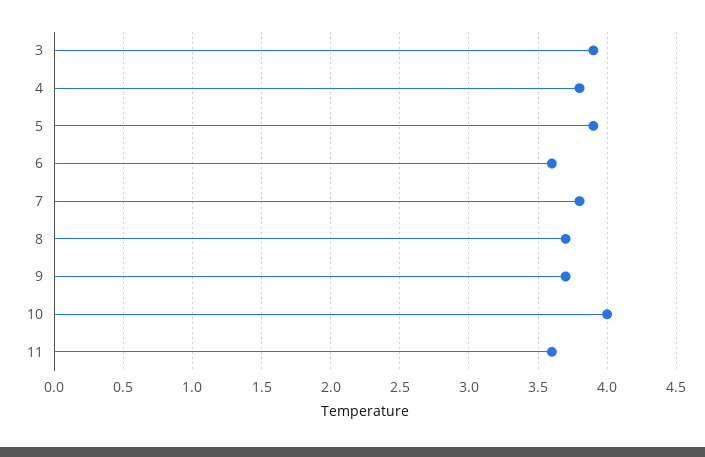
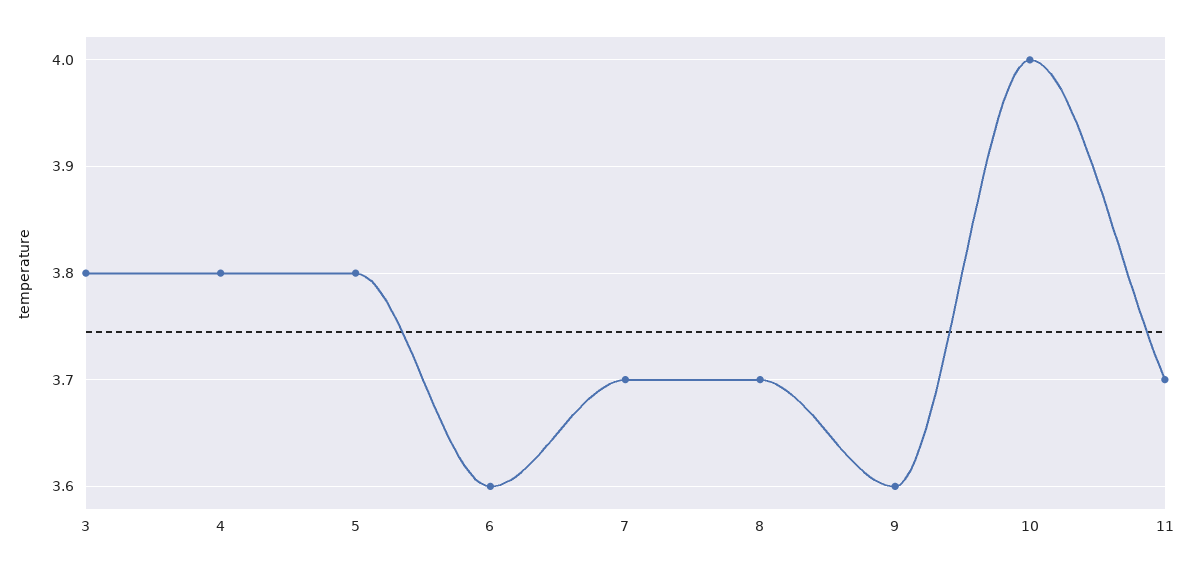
  {
-   "3": 3.9,
+   "3": 3.8,
    "4": 3.8,
-   "5": 3.9,
+   "5": 3.8,
    "6": 3.6,
-   "7": 3.8,
+   "7": 3.7,
    "8": 3.7,
-   "9": 3.7,
+   "9": 3.6,
    "10": 4,
-   "11": 3.6
+   "11": 3.7
  }

